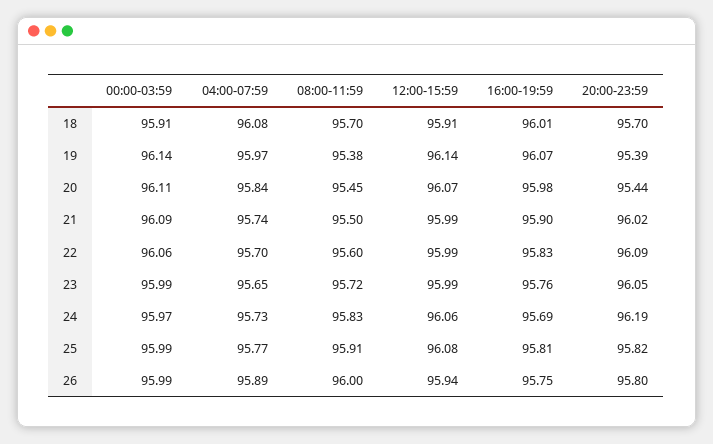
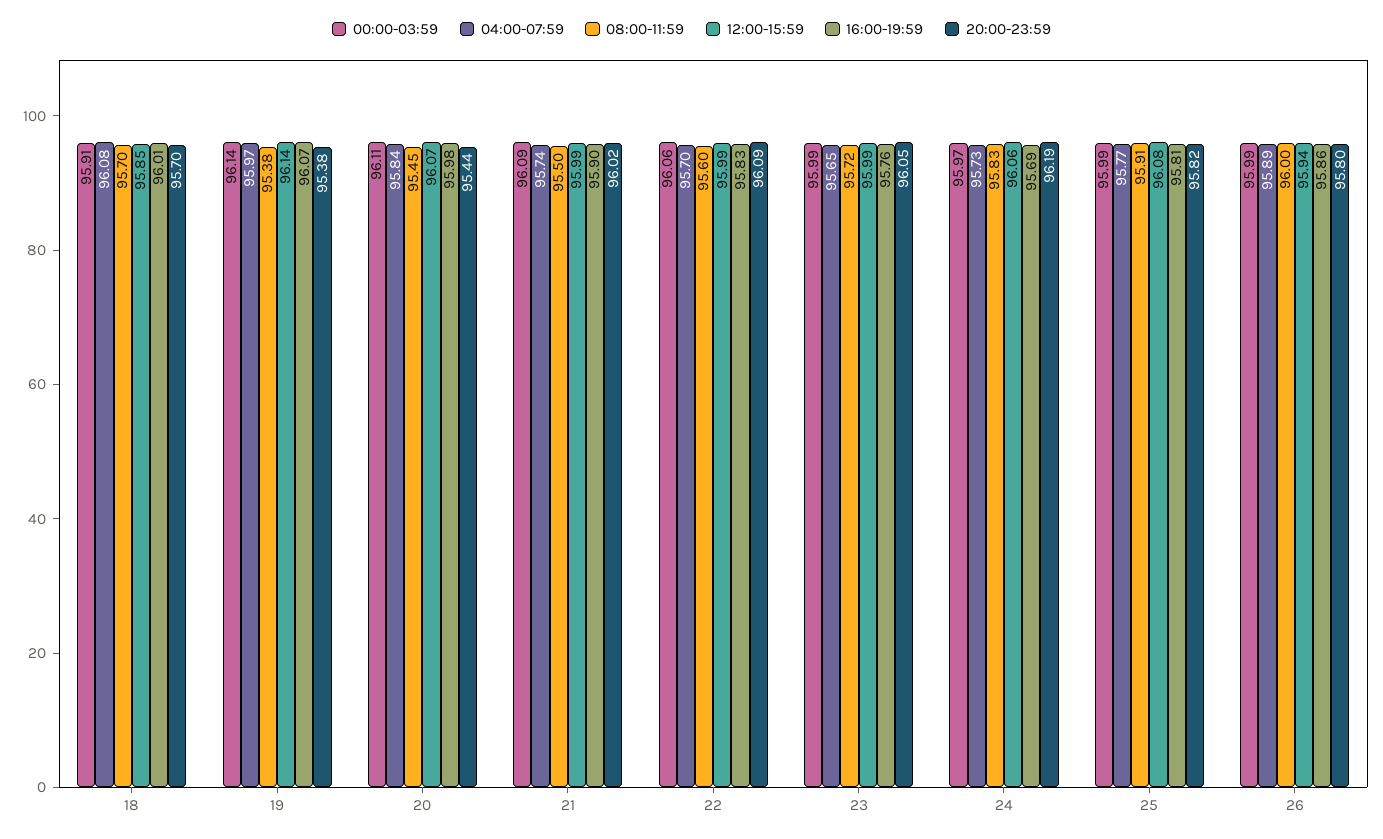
  {
    "00:00-03:59": {
      "18": 95.91,
      "19": 96.14,
      "20": 96.11,
      "21": 96.09,
      "22": 96.06,
      "23": 95.99,
      "24": 95.97,
      "25": 95.99,
      "26": 95.99
    },
    "04:00-07:59": {
      "18": 96.08,
      "19": 95.97,
      "20": 95.84,
      "21": 95.74,
      "22": 95.7,
      "23": 95.65,
      "24": 95.73,
      "25": 95.77,
      "26": 95.89
    },
    "08:00-11:59": {
      "18": 95.7,
      "19": 95.38,
      "20": 95.45,
      "21": 95.5,
      "22": 95.6,
      "23": 95.72,
      "24": 95.83,
      "25": 95.91,
      "26": 96
    },
    "12:00-15:59": {
-     "18": 95.91,
+     "18": 95.85,
      "19": 96.14,
      "20": 96.07,
      "21": 95.99,
      "22": 95.99,
      "23": 95.99,
      "24": 96.06,
      "25": 96.08,
      "26": 95.94
    },
    "16:00-19:59": {
      "18": 96.01,
      "19": 96.07,
      "20": 95.98,
      "21": 95.9,
      "22": 95.83,
      "23": 95.76,
      "24": 95.69,
      "25": 95.81,
-     "26": 95.75
+     "26": 95.86
    },
    "20:00-23:59": {
      "18": 95.7,
-     "19": 95.39,
+     "19": 95.38,
      "20": 95.44,
      "21": 96.02,
      "22": 96.09,
      "23": 96.05,
      "24": 96.19,
      "25": 95.82,
      "26": 95.8
    }
  }

